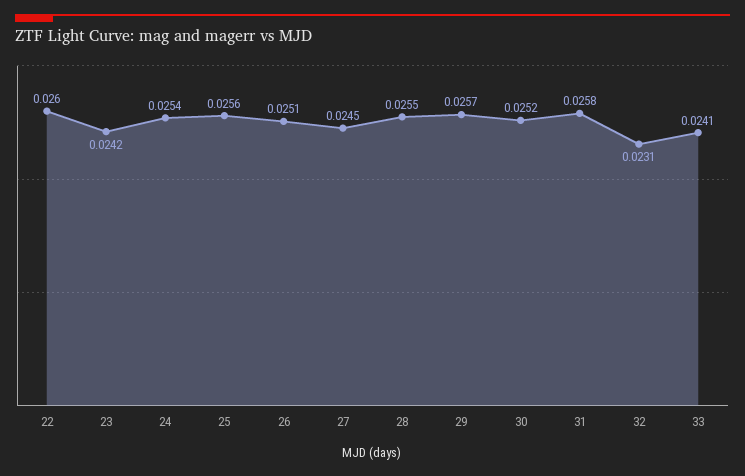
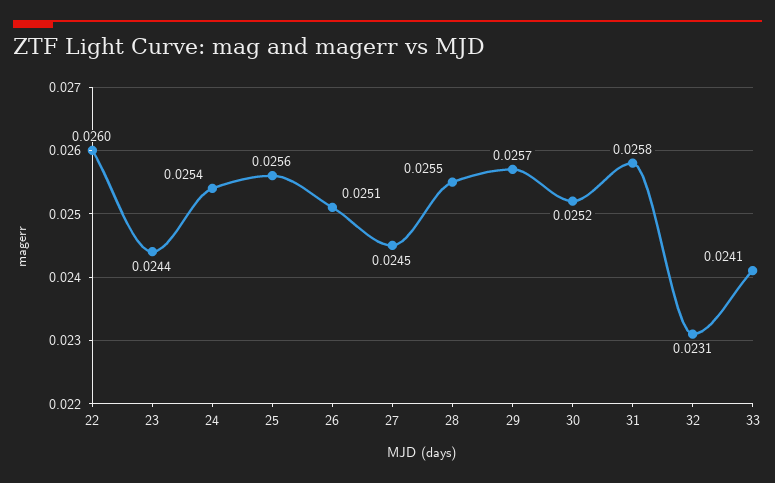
  {
    "22": 0.026,
-   "23": 0.0242,
+   "23": 0.0244,
    "24": 0.0254,
    "25": 0.0256,
    "26": 0.0251,
    "27": 0.0245,
    "28": 0.0255,
    "29": 0.0257,
    "30": 0.0252,
    "31": 0.0258,
    "32": 0.0231,
    "33": 0.0241
  }

